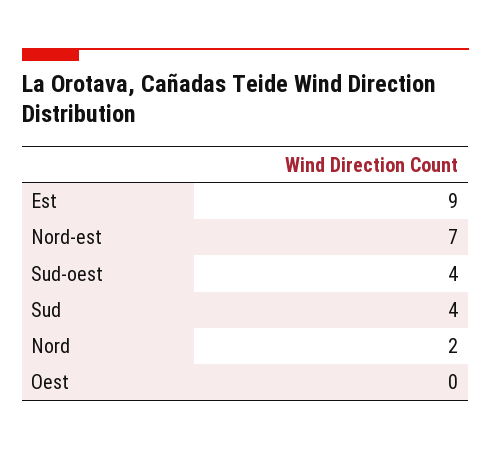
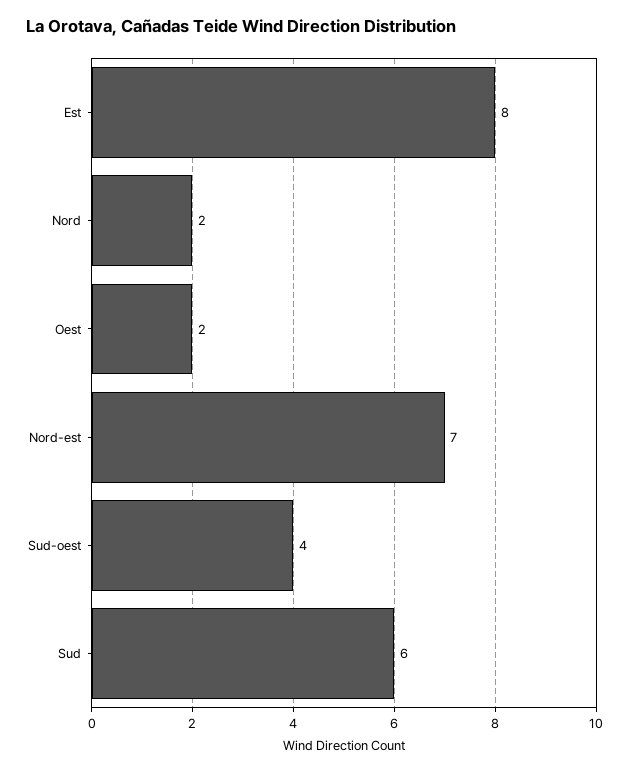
  {
-   "Est": 9,
+   "Est": 8,
    "Nord-est": 7,
    "Sud-oest": 4,
-   "Sud": 4,
+   "Sud": 6,
    "Nord": 2,
-   "Oest": 0
+   "Oest": 2
  }

